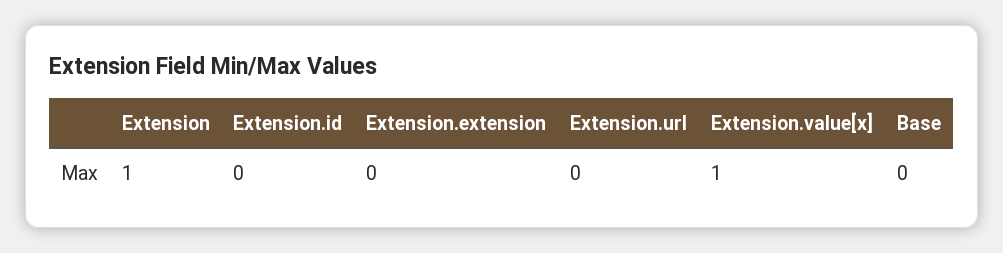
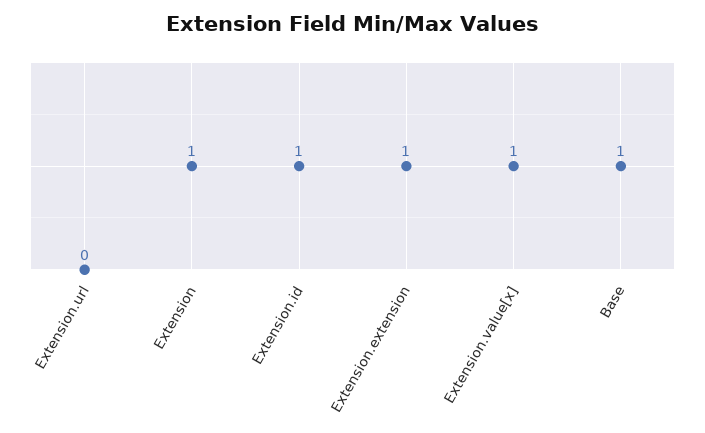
  {
    "Extension": 1,
-   "Extension.id": 0,
+   "Extension.id": 1,
-   "Extension.extension": 0,
+   "Extension.extension": 1,
    "Extension.url": 0,
    "Extension.value[x]": 1,
-   "Base": 0
+   "Base": 1
  }

